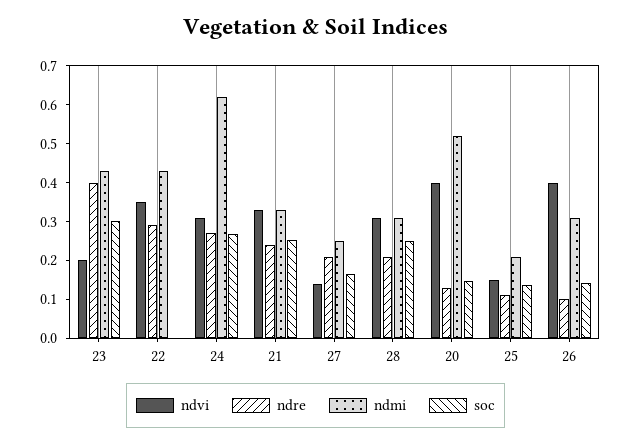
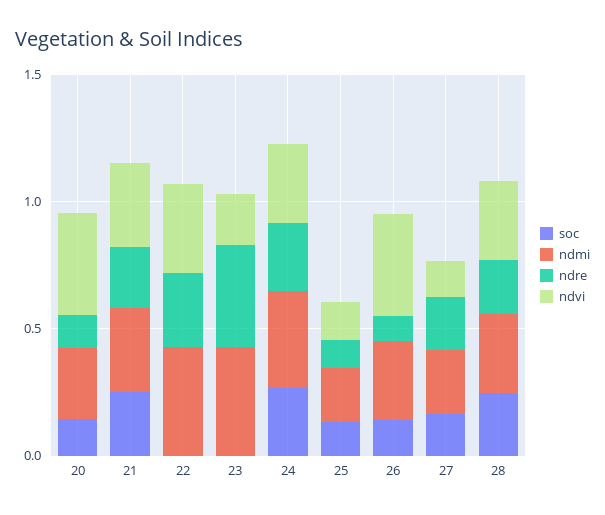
  {
    "ndvi": {
      "23": 0.2,
      "22": 0.35,
      "24": 0.3,
      "21": 0.325,
      "27": 0.15,
      "28": 0.3,
      "20": 0.4,
      "25": 0.15,
      "26": 0.4
    },
    "ndre": {
      "23": 0.4,
      "22": 0.3,
      "24": 0.275,
      "21": 0.25,
      "27": 0.2,
      "28": 0.2,
      "20": 0.125,
      "25": 0.1,
      "26": 0.1
    },
    "ndmi": {
      "23": 0.425,
      "22": 0.425,
-     "24": 0.625,
+     "24": 0.4,
      "21": 0.325,
      "27": 0.25,
      "28": 0.3,
-     "20": 0.525,
+     "20": 0.3,
      "25": 0.2,
      "26": 0.3
    },
    "soc": {
-     "23": 0.3,
+     "23": 0,
      "22": 0,
      "24": 0.275,
      "21": 0.25,
      "27": 0.175,
      "28": 0.25,
      "20": 0.15,
      "25": 0.125,
      "26": 0.15
    }
  }

